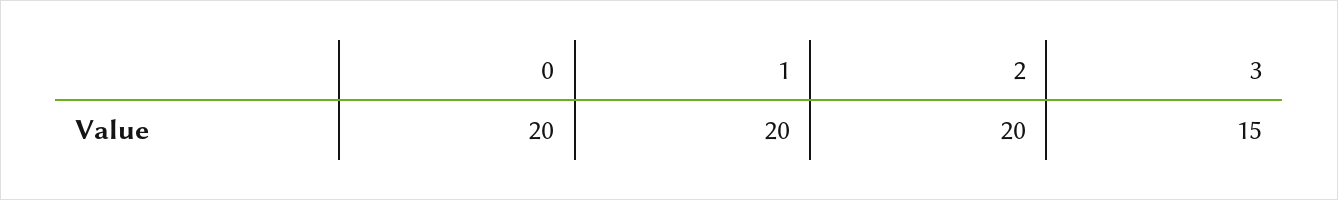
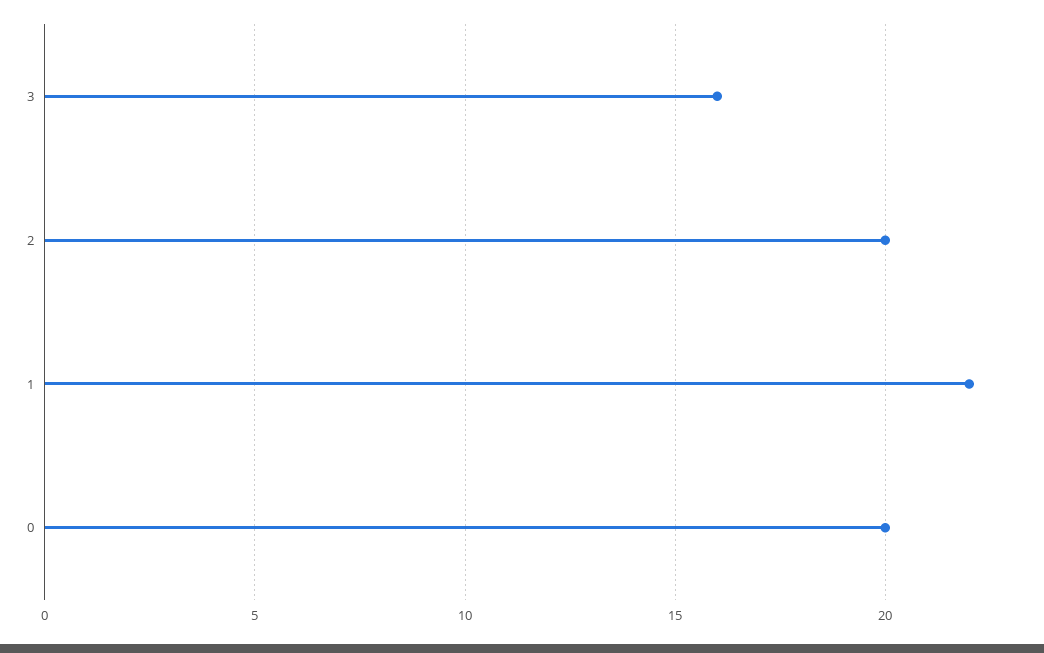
  {
    "0": 20,
-   "1": 20,
+   "1": 22,
    "2": 20,
-   "3": 15
+   "3": 16
  }

